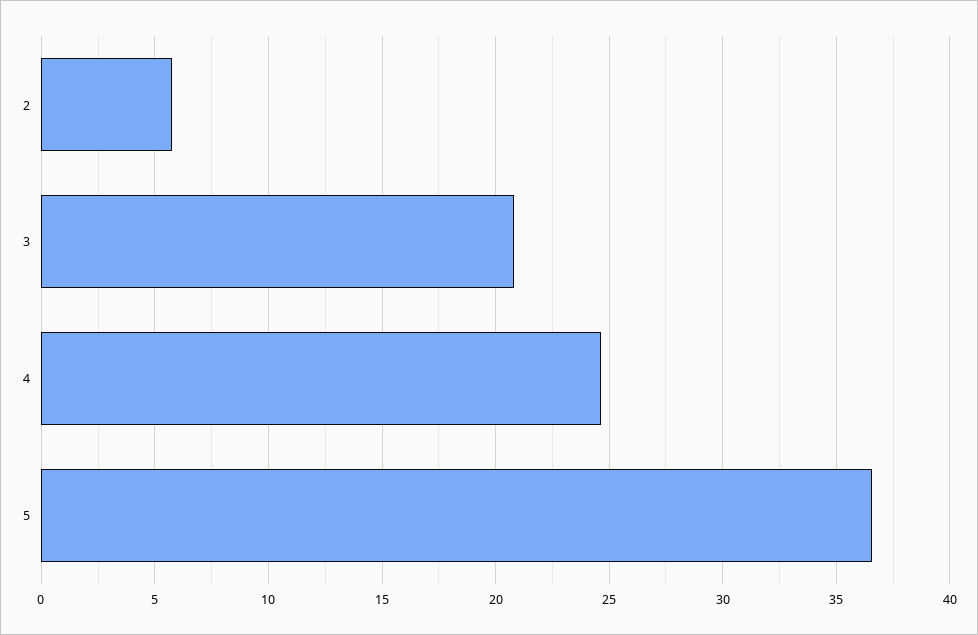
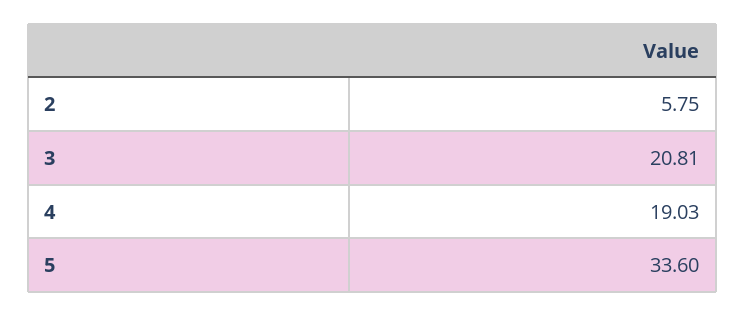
  {
    "2": 5.75,
    "3": 20.81,
-   "4": 24.5,
+   "4": 19.03,
-   "5": 36.5
+   "5": 33.6
  }

